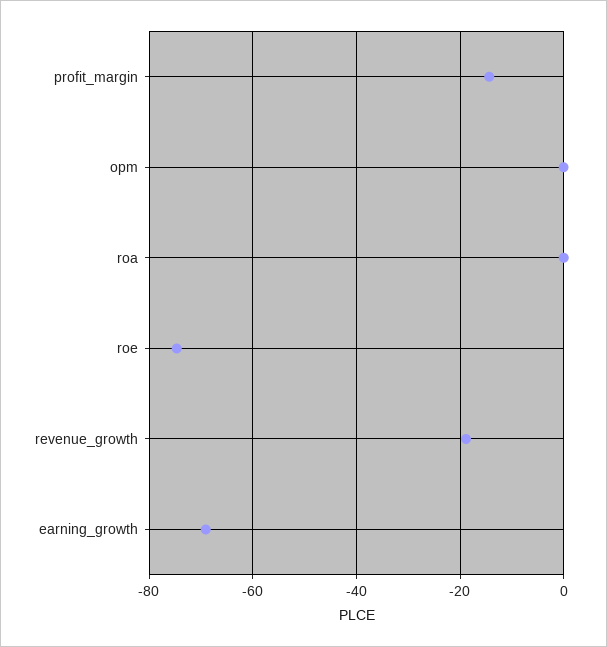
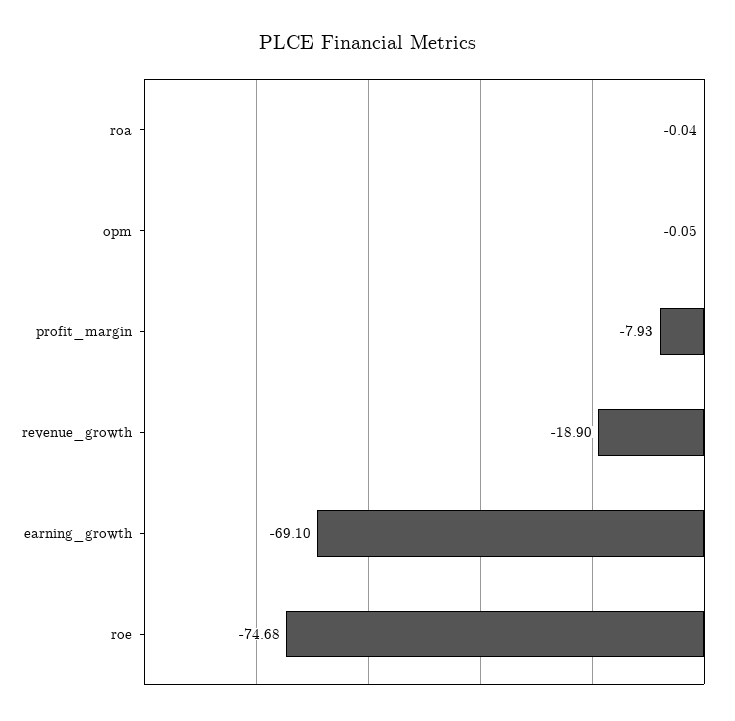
  {
-   "profit_margin": -14,
+   "profit_margin": -7.93,
    "opm": -0.05,
    "roa": -0.04,
    "roe": -74.68,
    "revenue_growth": -18.9,
    "earning_growth": -69.1
  }

